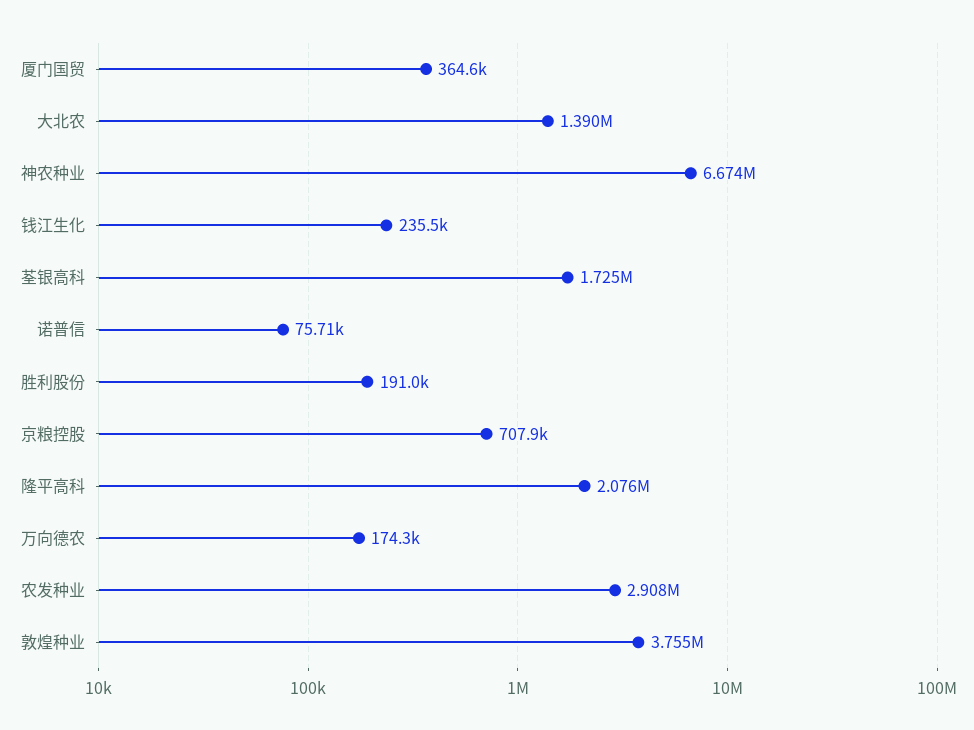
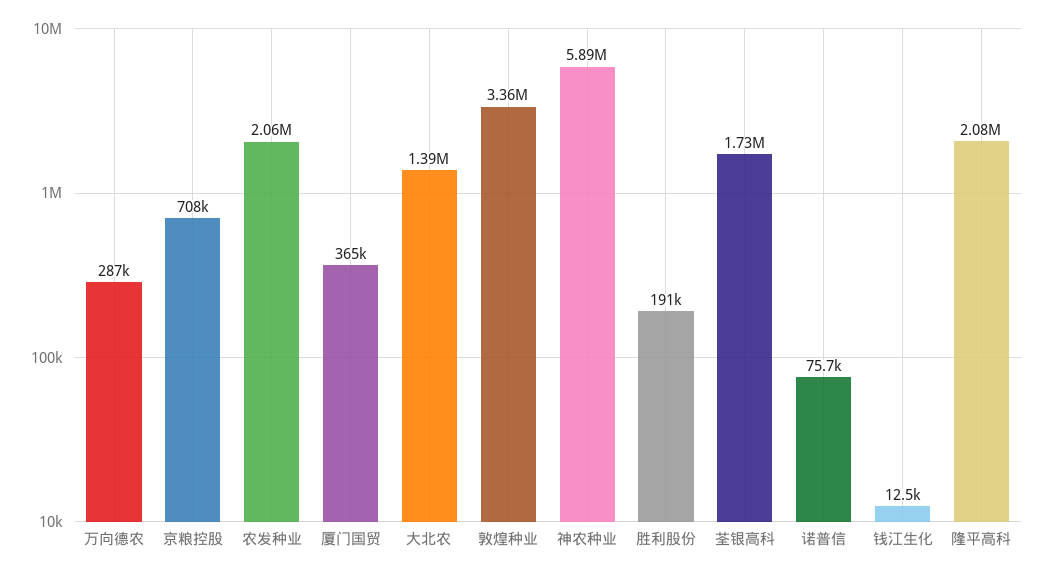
  {
    "厦门国贸": 364600,
    "大北农": 1390000,
-   "神农种业": 6674000,
+   "神农种业": 5890000,
-   "钱江生化": 235500,
+   "钱江生化": 12500,
    "荃银高科": 1725000,
    "诺普信": 75710,
    "胜利股份": 191000,
    "京粮控股": 707900,
    "隆平高科": 2076000,
-   "万向德农": 174300,
+   "万向德农": 287000,
-   "农发种业": 2908000,
+   "农发种业": 2060000,
-   "敦煌种业": 3755000
+   "敦煌种业": 3360000
  }

